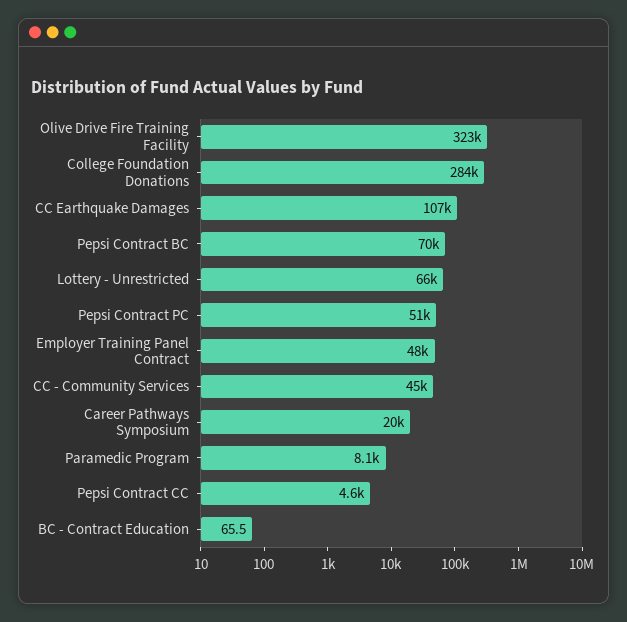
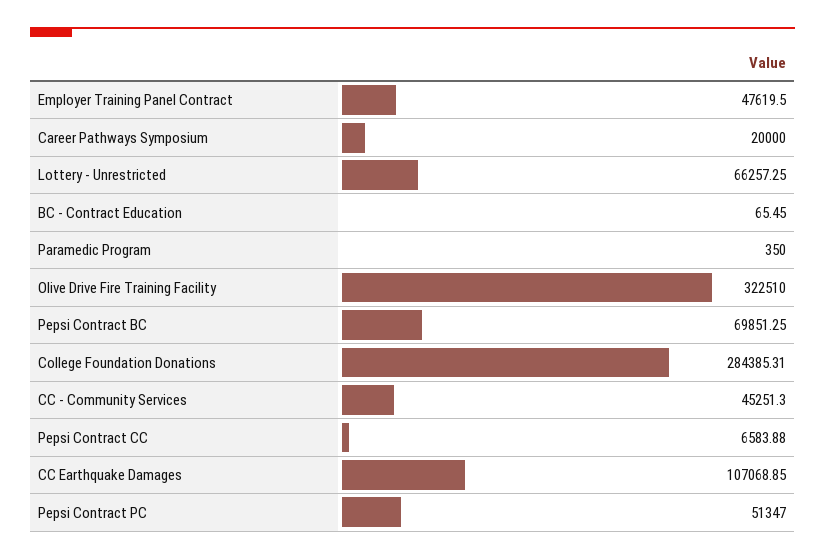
  {
    "Olive Drive Fire Training Facility": 322510,
    "College Foundation Donations": 284385.31,
    "CC Earthquake Damages": 107068.85,
    "Pepsi Contract BC": 69851.25,
    "Lottery - Unrestricted": 66257.25,
    "Pepsi Contract PC": 51347,
    "Employer Training Panel Contract": 47619.5,
    "CC - Community Services": 45251.3,
    "Career Pathways Symposium": 20000,
-   "Paramedic Program": 8100,
+   "Paramedic Program": 350,
-   "Pepsi Contract CC": 4600,
+   "Pepsi Contract CC": 6583.88,
    "BC - Contract Education": 65.45
  }

